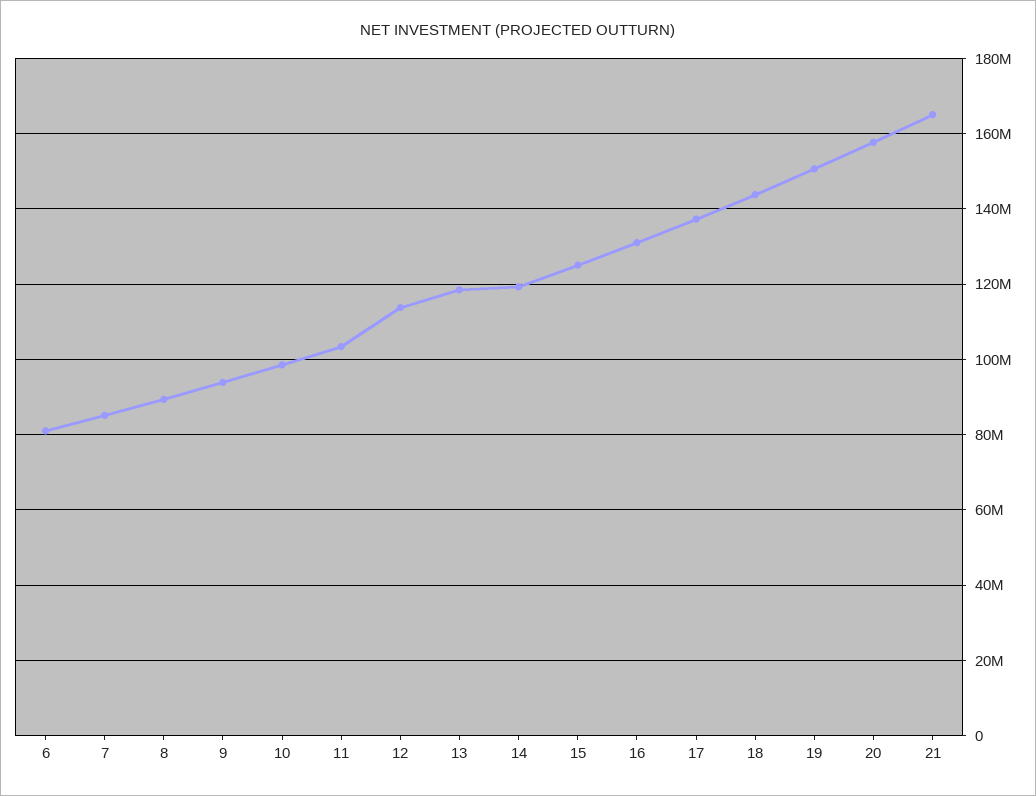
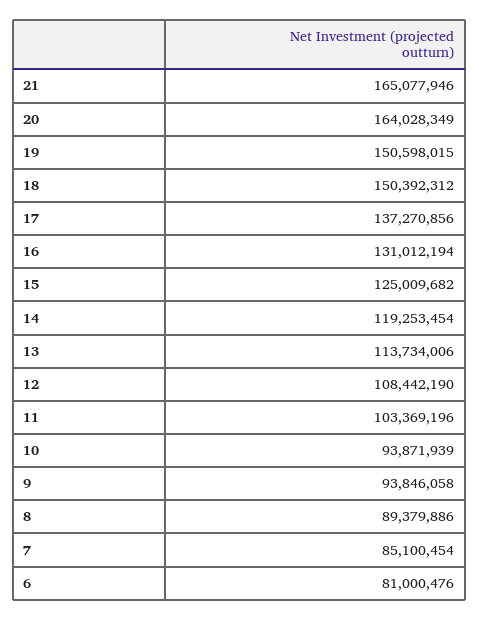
  {
    "6": 81000476,
    "7": 85100454,
    "8": 89379886,
    "9": 93846058,
-   "10": 98000000,
+   "10": 93871939,
    "11": 103369196,
-   "12": 114000000,
+   "12": 108442190,
-   "13": 118000000,
+   "13": 113734006,
    "14": 119253454,
    "15": 125009682,
    "16": 131012194,
    "17": 137270856,
-   "18": 144000000,
+   "18": 150392312,
    "19": 150598015,
-   "20": 158000000,
+   "20": 164028349,
    "21": 165077946
  }

